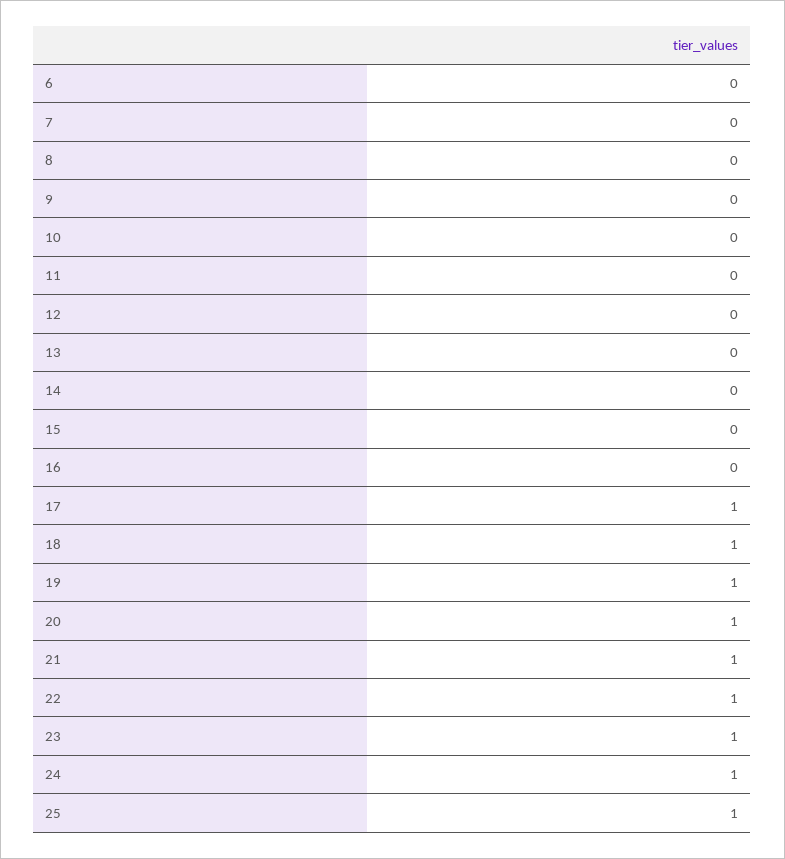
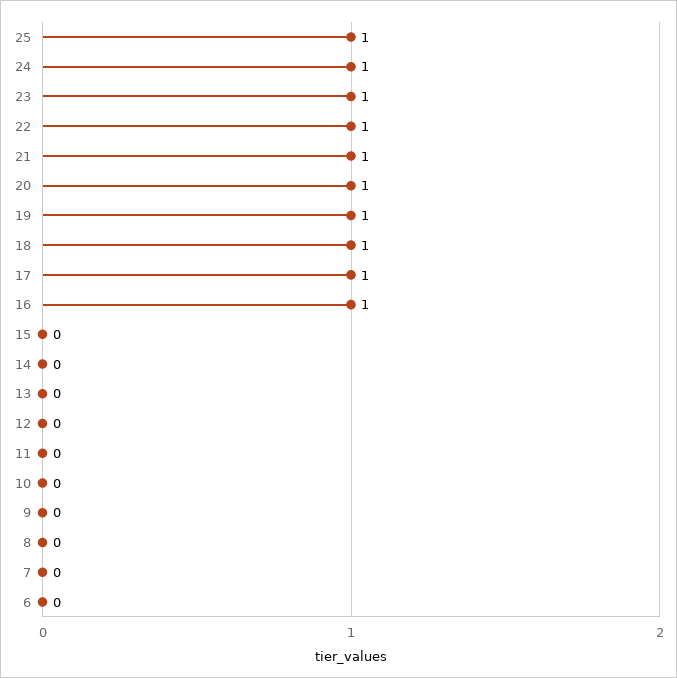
  {
    "6": 0,
    "7": 0,
    "8": 0,
    "9": 0,
    "10": 0,
    "11": 0,
    "12": 0,
    "13": 0,
    "14": 0,
    "15": 0,
-   "16": 0,
+   "16": 1,
    "17": 1,
    "18": 1,
    "19": 1,
    "20": 1,
    "21": 1,
    "22": 1,
    "23": 1,
    "24": 1,
    "25": 1
  }

